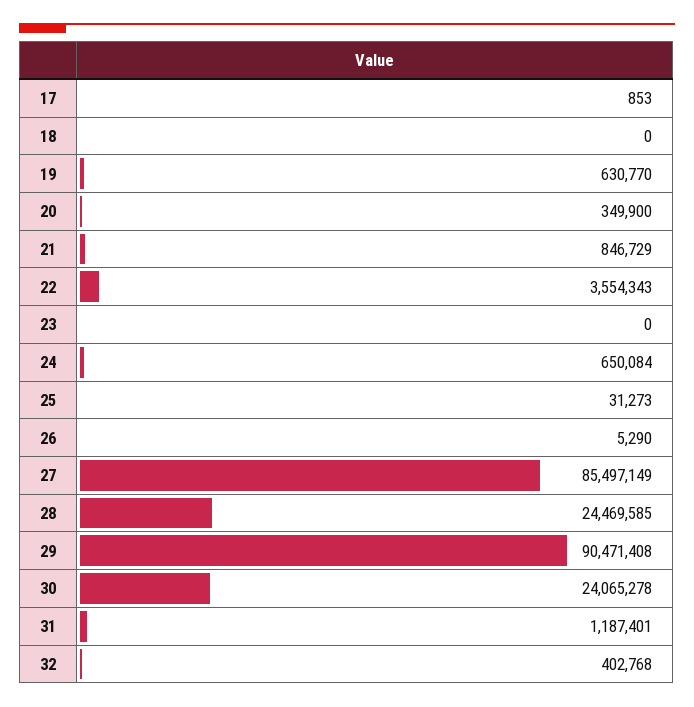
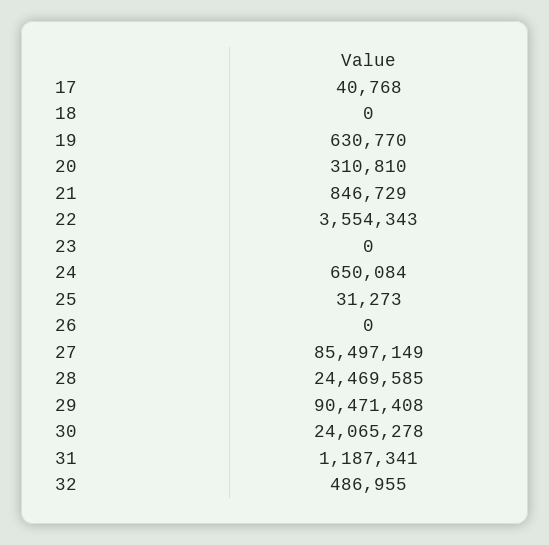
  {
-   "17": 853,
+   "17": 40768,
    "18": 0,
    "19": 630770,
-   "20": 349900,
+   "20": 310810,
    "21": 846729,
    "22": 3554343,
    "23": 0,
    "24": 650084,
    "25": 31273,
-   "26": 5290,
+   "26": 0,
    "27": 85497149,
    "28": 24469585,
    "29": 90471408,
    "30": 24065278,
-   "31": 1187401,
+   "31": 1187341,
-   "32": 402768
+   "32": 486955
  }

